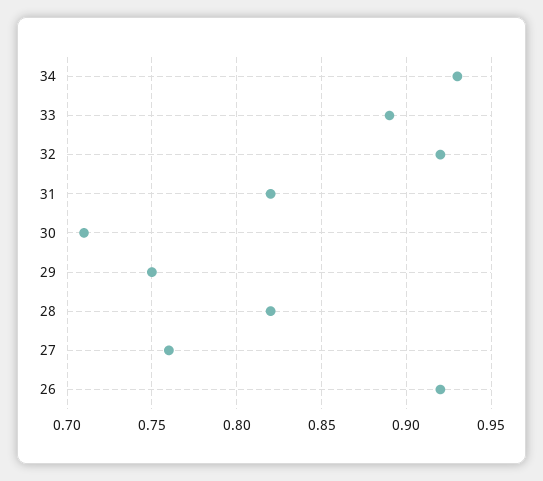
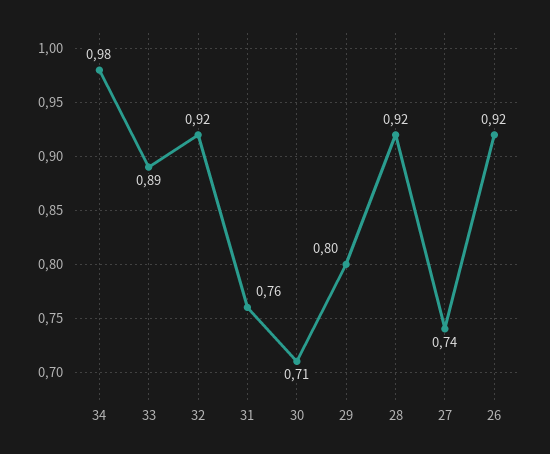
  {
-   "34": 0.93,
+   "34": 0.98,
    "33": 0.89,
    "32": 0.92,
-   "31": 0.82,
+   "31": 0.76,
    "30": 0.71,
-   "29": 0.75,
+   "29": 0.8,
-   "28": 0.82,
+   "28": 0.92,
-   "27": 0.76,
+   "27": 0.74,
    "26": 0.92
  }

